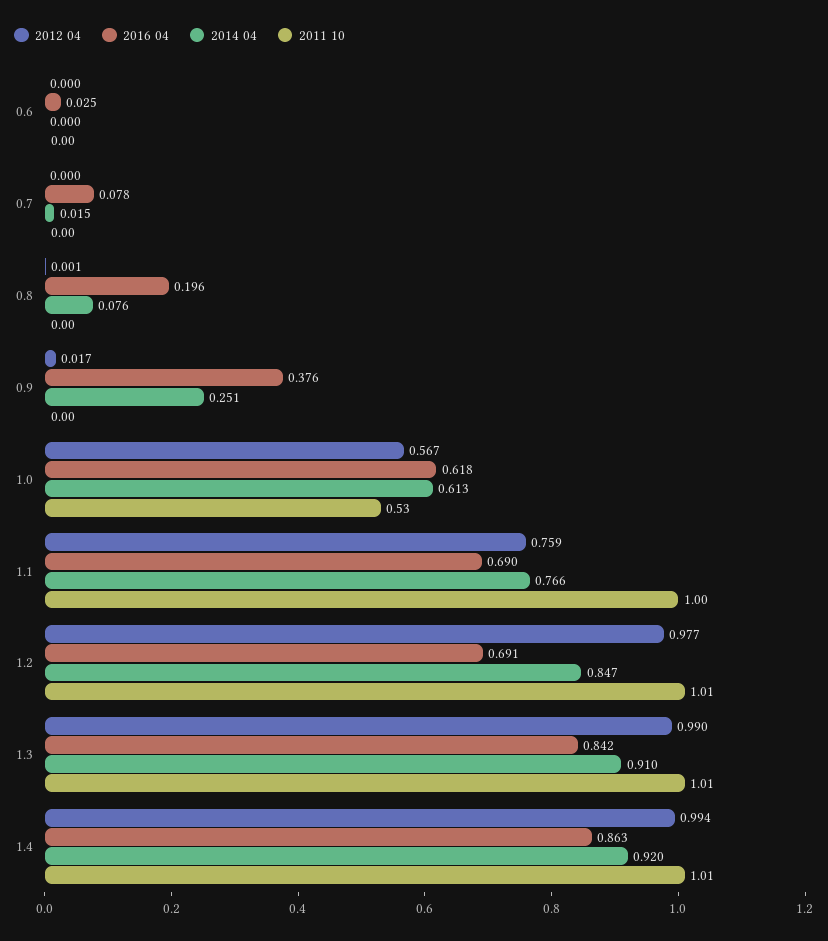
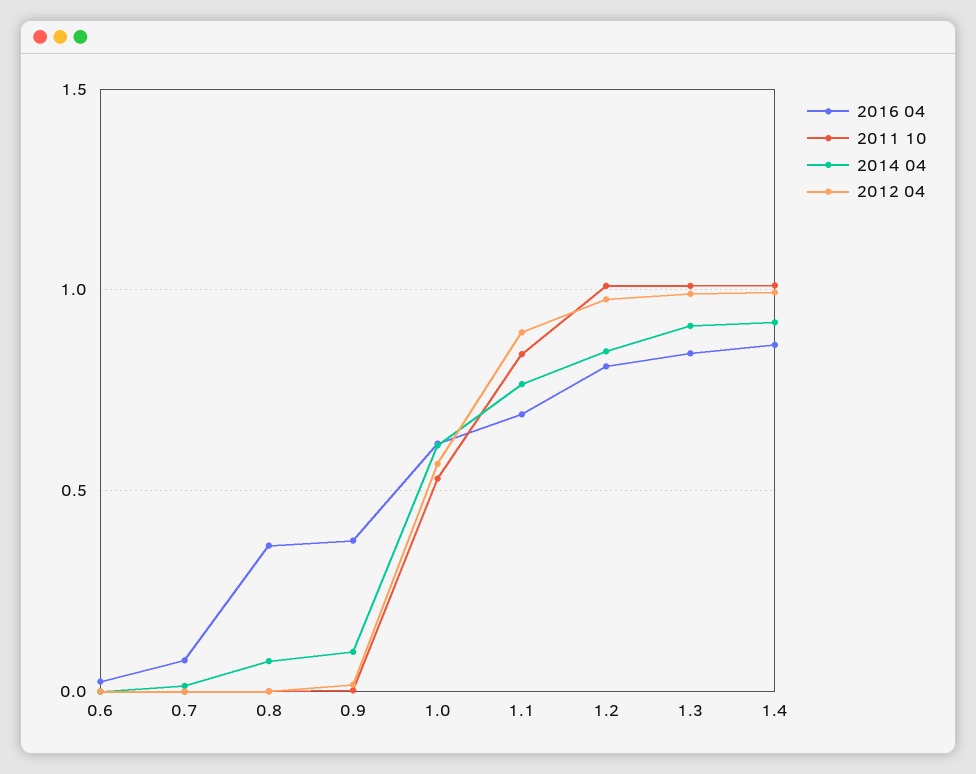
  {
    "2012 04": {
      "0.6": 0,
      "0.7": 0,
      "0.8": 0.001,
      "0.9": 0.017,
      "1.0": 0.567,
-     "1.1": 0.759,
+     "1.1": 0.9,
      "1.2": 0.977,
      "1.3": 0.99,
      "1.4": 0.994
    },
    "2016 04": {
      "0.6": 0.025,
      "0.7": 0.078,
-     "0.8": 0.196,
+     "0.8": 0.35,
      "0.9": 0.376,
      "1.0": 0.618,
      "1.1": 0.69,
-     "1.2": 0.691,
+     "1.2": 0.8,
      "1.3": 0.842,
      "1.4": 0.863
    },
    "2014 04": {
      "0.6": 0,
      "0.7": 0.015,
      "0.8": 0.076,
-     "0.9": 0.251,
+     "0.9": 0.1,
      "1.0": 0.613,
      "1.1": 0.766,
      "1.2": 0.847,
      "1.3": 0.91,
      "1.4": 0.92
    },
    "2011 10": {
      "0.6": 0,
      "0.7": 0,
      "0.8": 0,
      "0.9": 0,
      "1.0": 0.53,
-     "1.1": 1,
+     "1.1": 0.85,
      "1.2": 1.01,
      "1.3": 1.01,
      "1.4": 1.01
    }
  }

